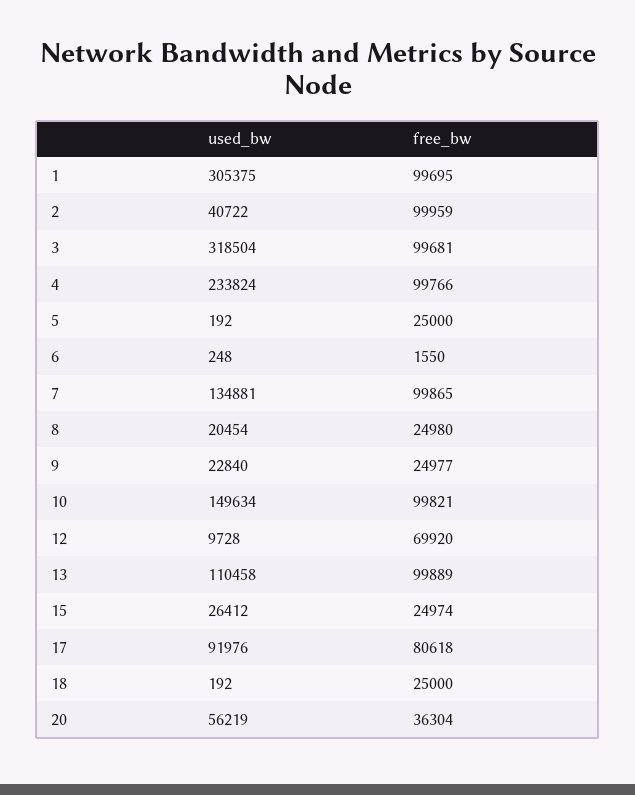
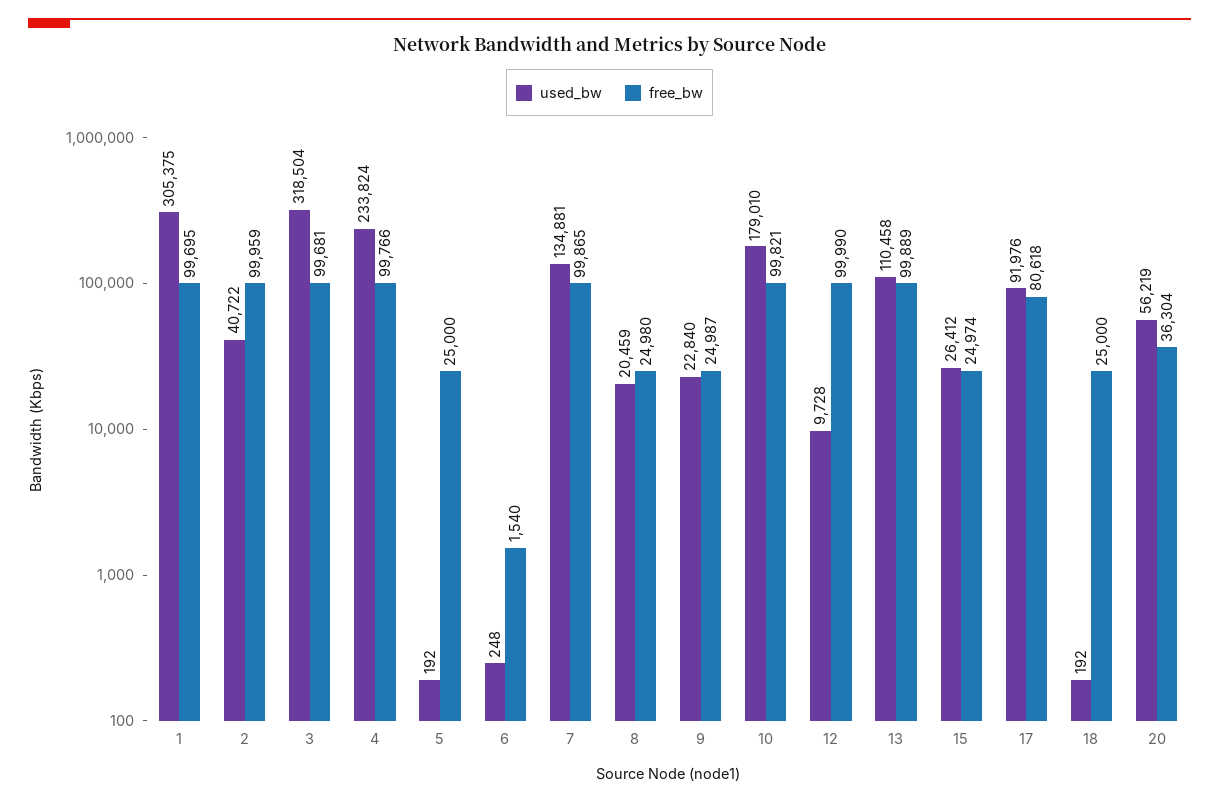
  {
    "used_bw": {
      "1": 305375,
      "2": 40722,
      "3": 318504,
      "4": 233824,
      "5": 192,
      "6": 248,
      "7": 134881,
-     "8": 20454,
+     "8": 20459,
      "9": 22840,
-     "10": 149634,
+     "10": 179010,
      "12": 9728,
      "13": 110458,
      "15": 26412,
      "17": 91976,
      "18": 192,
      "20": 56219
    },
    "free_bw": {
      "1": 99695,
      "2": 99959,
      "3": 99681,
      "4": 99766,
      "5": 25000,
-     "6": 1550,
+     "6": 1540,
      "7": 99865,
      "8": 24980,
-     "9": 24977,
+     "9": 24987,
      "10": 99821,
-     "12": 69920,
+     "12": 99990,
      "13": 99889,
      "15": 24974,
      "17": 80618,
      "18": 25000,
      "20": 36304
    }
  }

